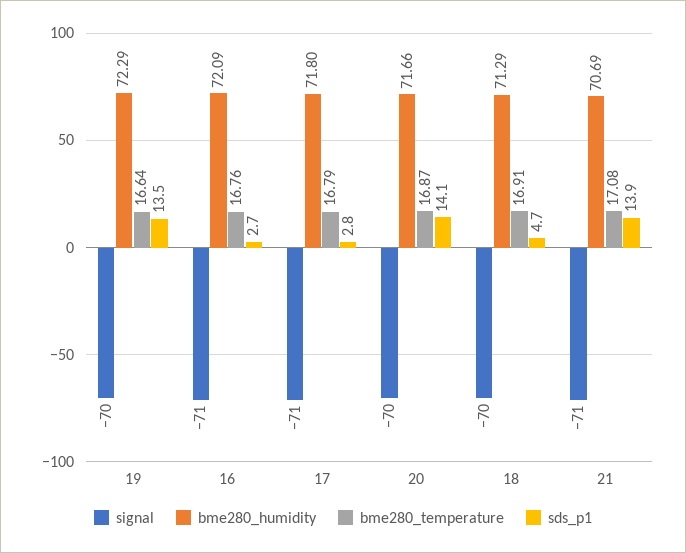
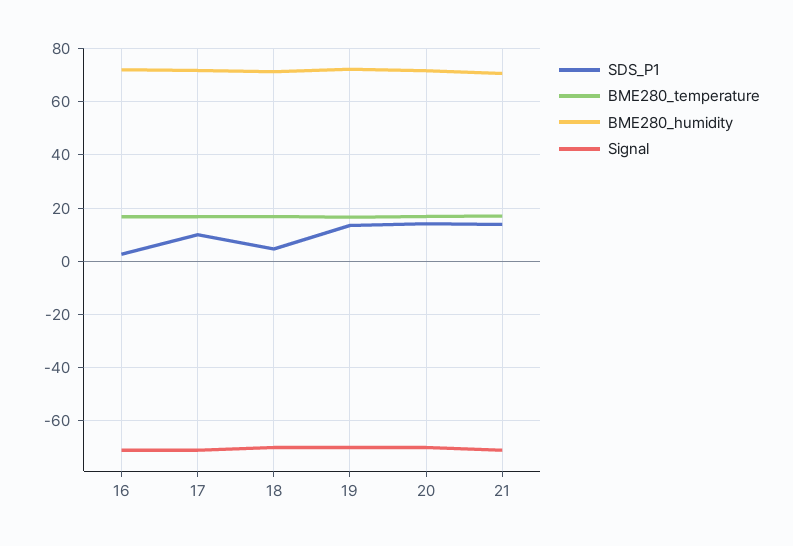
  {
    "signal": {
      "19": -70,
      "16": -71,
      "17": -71,
      "20": -70,
      "18": -70,
      "21": -71
    },
    "bme280_humidity": {
      "19": 72.29,
      "16": 72.09,
      "17": 71.8,
      "20": 71.66,
      "18": 71.29,
      "21": 70.69
    },
    "bme280_temperature": {
      "19": 16.64,
      "16": 16.76,
      "17": 16.79,
      "20": 16.87,
      "18": 16.91,
      "21": 17.08
    },
    "sds_p1": {
      "19": 13.5,
      "16": 2.7,
-     "17": 2.8,
+     "17": 10,
      "20": 14.1,
      "18": 4.7,
      "21": 13.9
    }
  }

